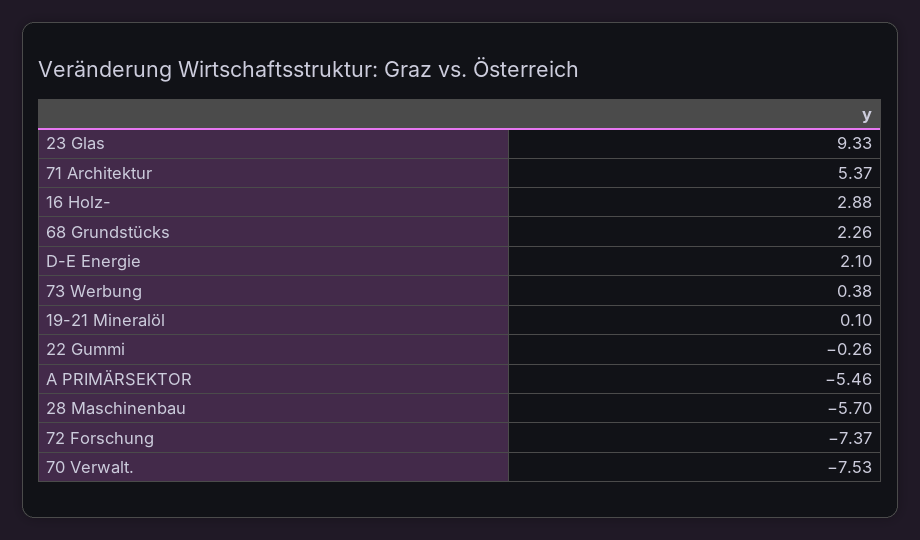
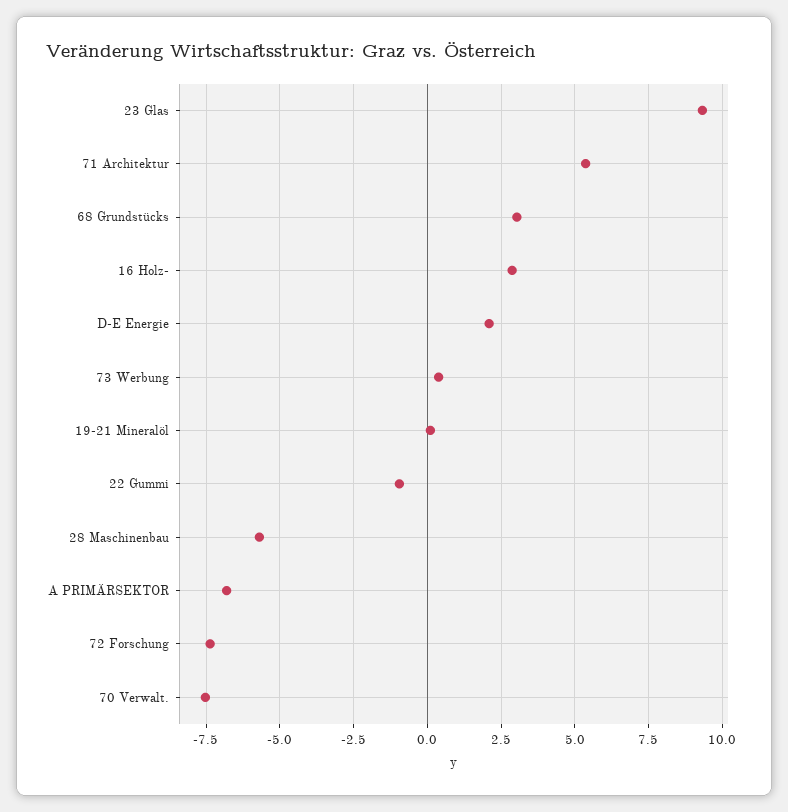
  {
    "23 Glas": 9.33,
    "71 Architektur": 5.37,
    "16 Holz-": 2.88,
-   "68 Grundstücks": 2.26,
+   "68 Grundstücks": 3,
    "D-E Energie": 2.1,
    "73 Werbung": 0.38,
    "19-21 Mineralöl": 0.1,
-   "22 Gummi": -0.26,
+   "22 Gummi": -1,
-   "A PRIMÄRSEKTOR": -5.46,
+   "A PRIMÄRSEKTOR": -6.75,
    "28 Maschinenbau": -5.7,
    "72 Forschung": -7.37,
    "70 Verwalt.": -7.53
  }

